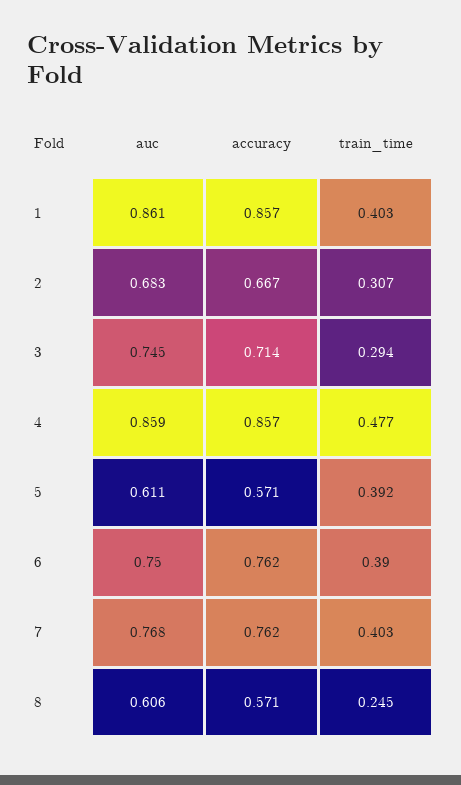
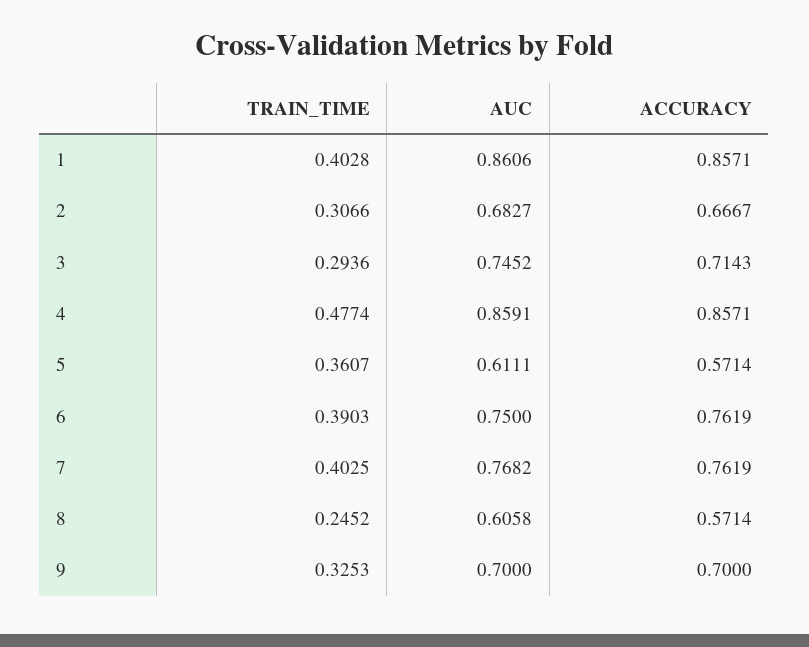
  {
    "auc": {
      "1": 0.8606,
      "2": 0.6827,
      "3": 0.7452,
      "4": 0.8591,
      "5": 0.6111,
      "6": 0.75,
      "7": 0.7682,
-     "8": 0.6058
+     "8": 0.6058,
+     "9": 0.7
    },
    "accuracy": {
      "1": 0.8571,
      "2": 0.6667,
      "3": 0.7143,
      "4": 0.8571,
      "5": 0.5714,
      "6": 0.7619,
      "7": 0.7619,
-     "8": 0.5714
+     "8": 0.5714,
+     "9": 0.7
    },
    "train_time": {
      "1": 0.4028,
      "2": 0.3066,
      "3": 0.2936,
      "4": 0.4774,
-     "5": 0.392,
+     "5": 0.3607,
      "6": 0.3903,
      "7": 0.4025,
-     "8": 0.2452
+     "8": 0.2452,
+     "9": 0.3253
    }
  }

